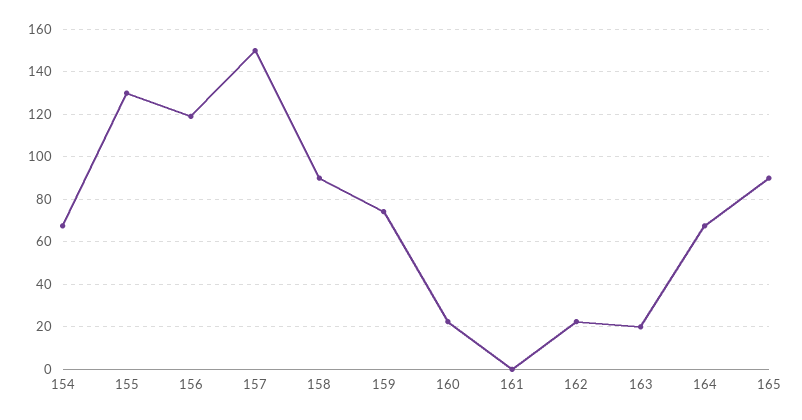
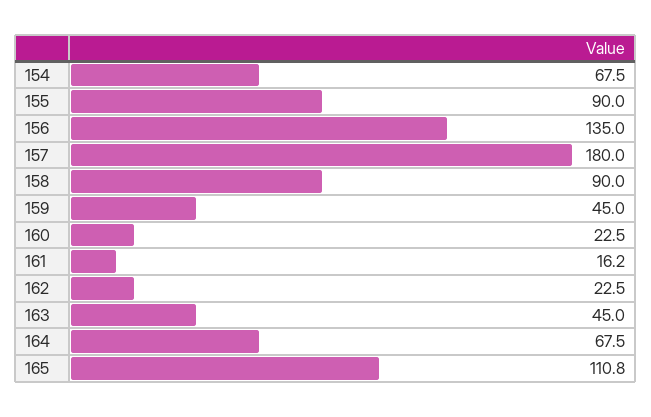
  {
    "154": 67.5,
-   "155": 130,
+   "155": 90,
-   "156": 120,
+   "156": 135,
-   "157": 150,
+   "157": 180,
    "158": 90,
-   "159": 75,
+   "159": 45,
    "160": 22.5,
-   "161": 0,
+   "161": 16.2,
    "162": 22.5,
-   "163": 20,
+   "163": 45,
    "164": 67.5,
-   "165": 90
+   "165": 110.8
  }

